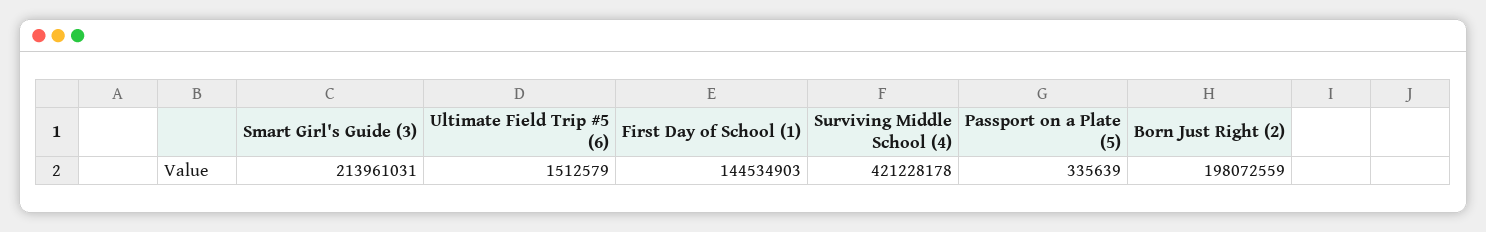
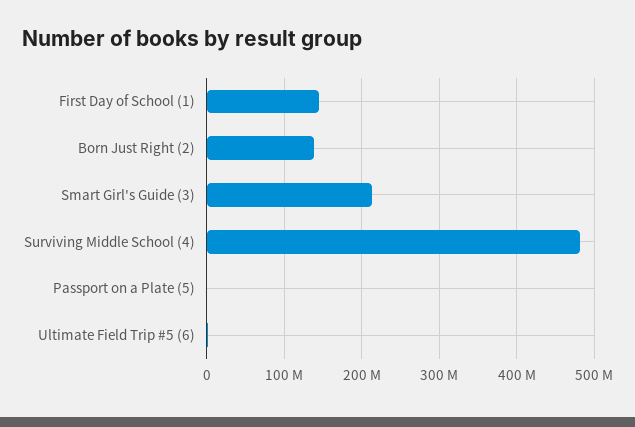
  {
    "Smart Girl's Guide (3)": 213961031,
    "Ultimate Field Trip #5 (6)": 1512579,
    "First Day of School (1)": 144534903,
-   "Surviving Middle School (4)": 421228178,
+   "Surviving Middle School (4)": 480000000,
    "Passport on a Plate (5)": 335639,
-   "Born Just Right (2)": 198072559
+   "Born Just Right (2)": 140000000
  }

